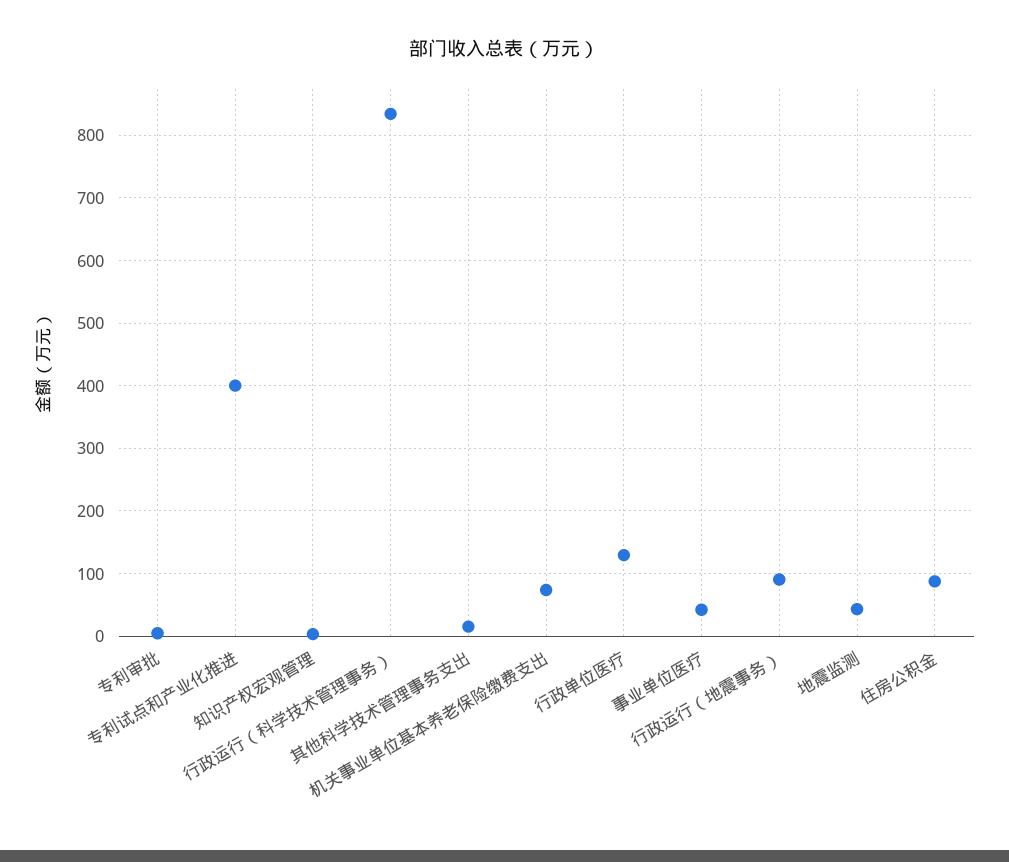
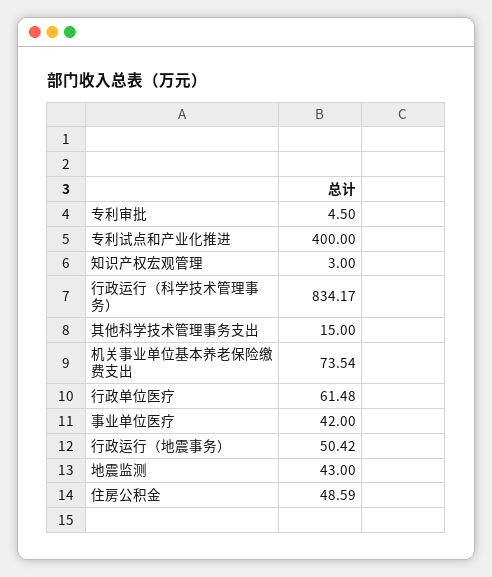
  {
    "专利审批": 4.5,
    "专利试点和产业化推进": 400,
    "知识产权宏观管理": 3,
    "行政运行（科学技术管理事务）": 834.17,
    "其他科学技术管理事务支出": 15,
    "机关事业单位基本养老保险缴费支出": 73.54,
-   "行政单位医疗": 130,
+   "行政单位医疗": 61.48,
    "事业单位医疗": 42,
-   "行政运行（地震事务）": 90,
+   "行政运行（地震事务）": 50.42,
    "地震监测": 43,
-   "住房公积金": 90
+   "住房公积金": 48.59
  }

